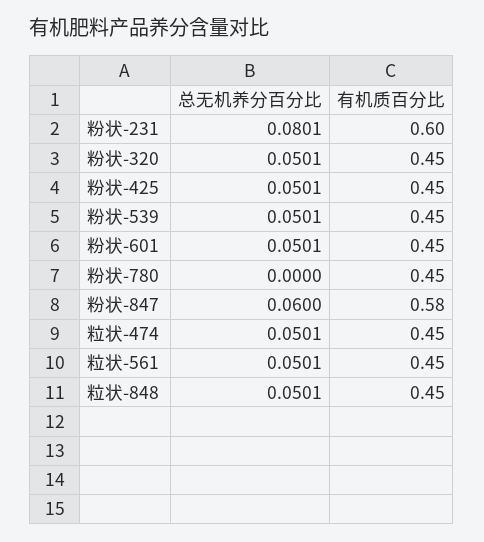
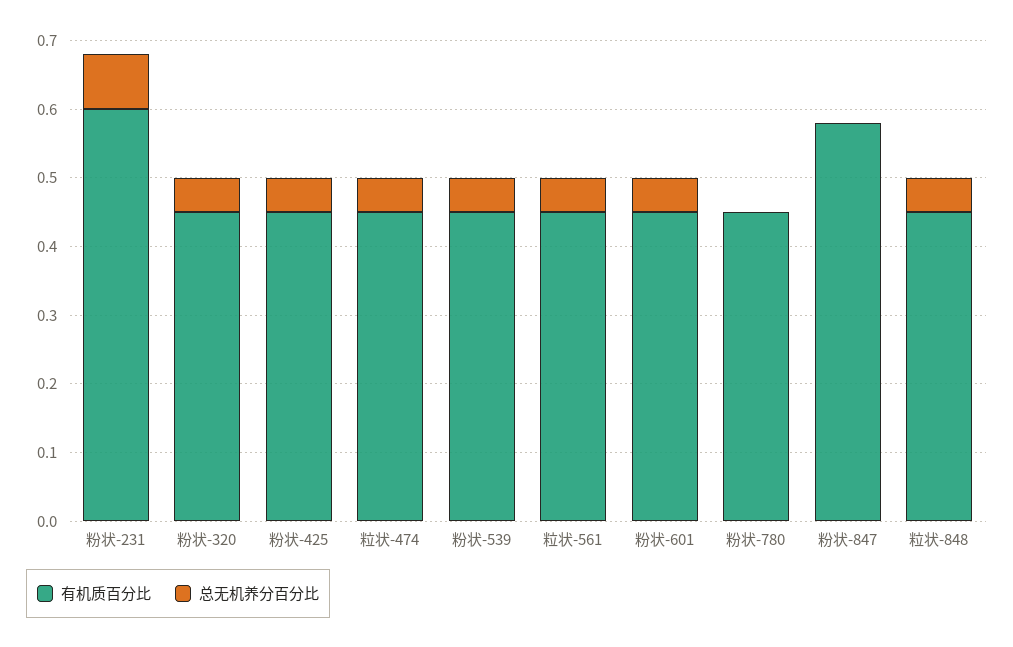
  {
    "总无机养分百分比": {
      "粉状-231": 0.0801,
      "粉状-320": 0.0501,
      "粉状-425": 0.0501,
      "粉状-539": 0.0501,
      "粉状-601": 0.0501,
      "粉状-780": 0,
-     "粉状-847": 0.06,
+     "粉状-847": 0,
      "粒状-474": 0.0501,
      "粒状-561": 0.0501,
      "粒状-848": 0.0501
    },
    "有机质百分比": {
      "粉状-231": 0.6,
      "粉状-320": 0.45,
      "粉状-425": 0.45,
      "粉状-539": 0.45,
      "粉状-601": 0.45,
      "粉状-780": 0.45,
      "粉状-847": 0.58,
      "粒状-474": 0.45,
      "粒状-561": 0.45,
      "粒状-848": 0.45
    }
  }

